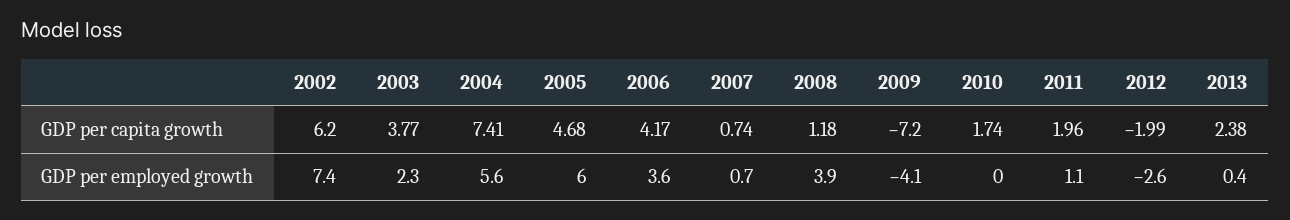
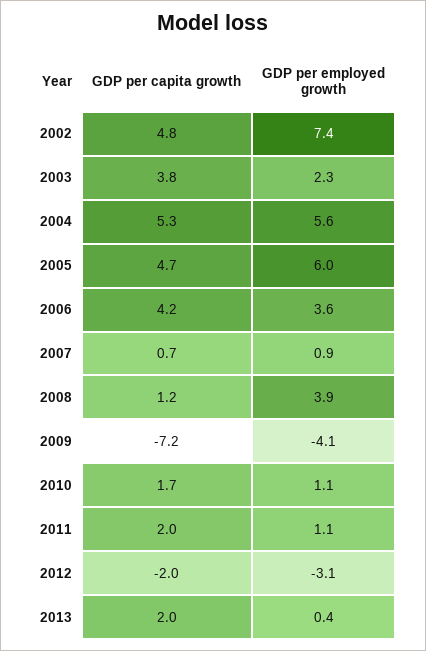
  {
    "2002": {
-     "GDP per capita growth": 6.2,
+     "GDP per capita growth": 4.8,
      "GDP per employed growth": 7.4
    },
    "2003": {
      "GDP per capita growth": 3.77,
      "GDP per employed growth": 2.3
    },
    "2004": {
-     "GDP per capita growth": 7.41,
+     "GDP per capita growth": 5.3,
      "GDP per employed growth": 5.6
    },
    "2005": {
      "GDP per capita growth": 4.68,
      "GDP per employed growth": 6
    },
    "2006": {
      "GDP per capita growth": 4.17,
      "GDP per employed growth": 3.6
    },
    "2007": {
      "GDP per capita growth": 0.74,
-     "GDP per employed growth": 0.7
+     "GDP per employed growth": 0.9
    },
    "2008": {
      "GDP per capita growth": 1.18,
      "GDP per employed growth": 3.9
    },
    "2009": {
      "GDP per capita growth": -7.2,
      "GDP per employed growth": -4.1
    },
    "2010": {
      "GDP per capita growth": 1.74,
-     "GDP per employed growth": 0
+     "GDP per employed growth": 1.1
    },
    "2011": {
      "GDP per capita growth": 1.96,
      "GDP per employed growth": 1.1
    },
    "2012": {
      "GDP per capita growth": -1.99,
-     "GDP per employed growth": -2.6
+     "GDP per employed growth": -3.1
    },
    "2013": {
-     "GDP per capita growth": 2.38,
+     "GDP per capita growth": 2,
      "GDP per employed growth": 0.4
    }
  }

